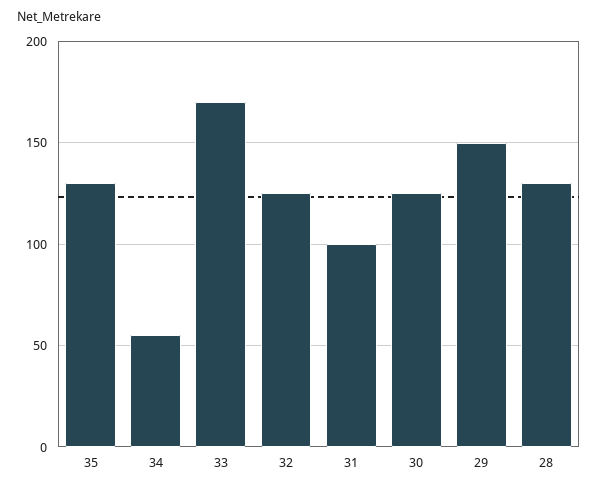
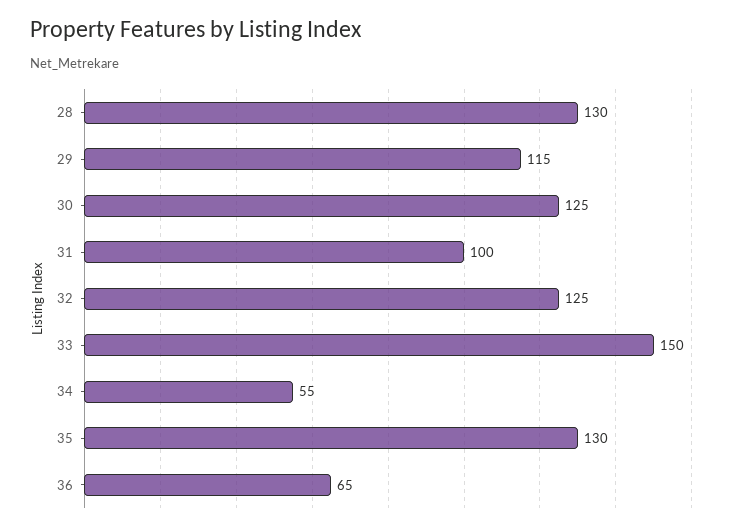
  {
    "35": 130,
    "34": 55,
-   "33": 170,
+   "33": 150,
    "32": 125,
    "31": 100,
    "30": 125,
-   "29": 150,
+   "29": 115,
-   "28": 130
+   "28": 130,
+   "36": 65
  }

